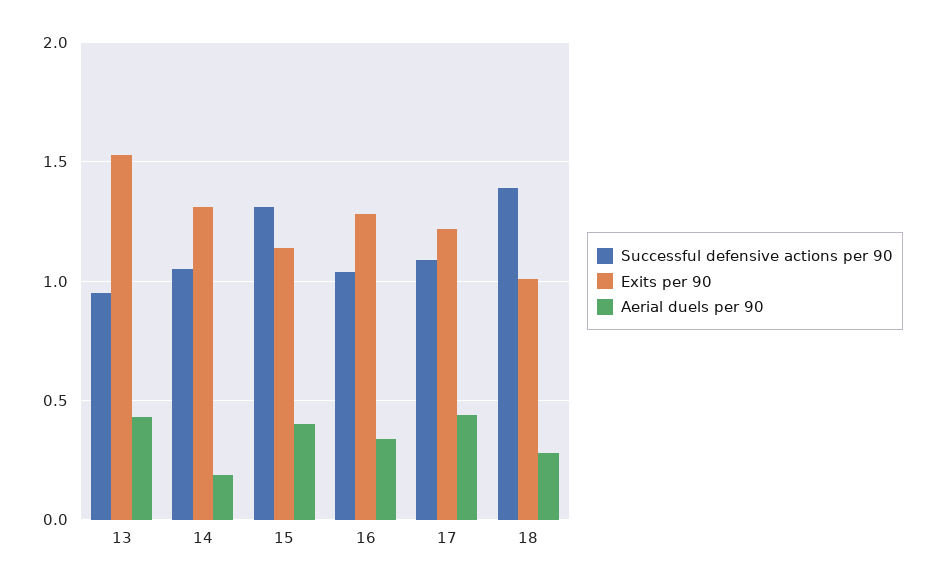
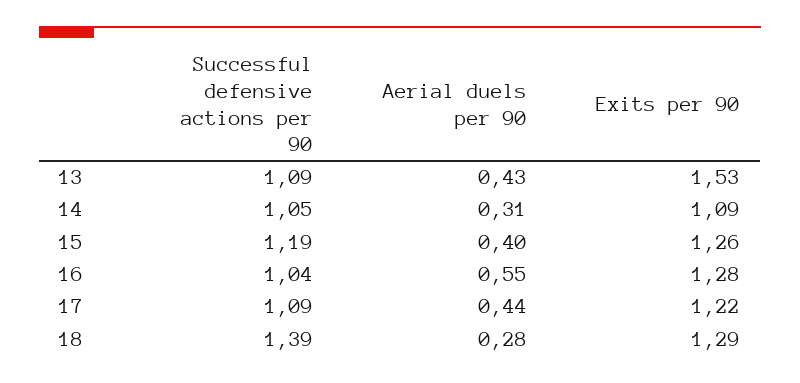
  {
    "Successful defensive actions per 90": {
-     "13": 0.95,
+     "13": 1.09,
      "14": 1.05,
-     "15": 1.3,
+     "15": 1.19,
      "16": 1.04,
      "17": 1.09,
      "18": 1.39
    },
    "Exits per 90": {
      "13": 1.53,
-     "14": 1.3,
+     "14": 1.09,
-     "15": 1.15,
+     "15": 1.26,
      "16": 1.28,
      "17": 1.22,
-     "18": 1
+     "18": 1.29
    },
    "Aerial duels per 90": {
      "13": 0.43,
-     "14": 0.2,
+     "14": 0.31,
      "15": 0.4,
-     "16": 0.35,
+     "16": 0.55,
      "17": 0.44,
      "18": 0.28
    }
  }

